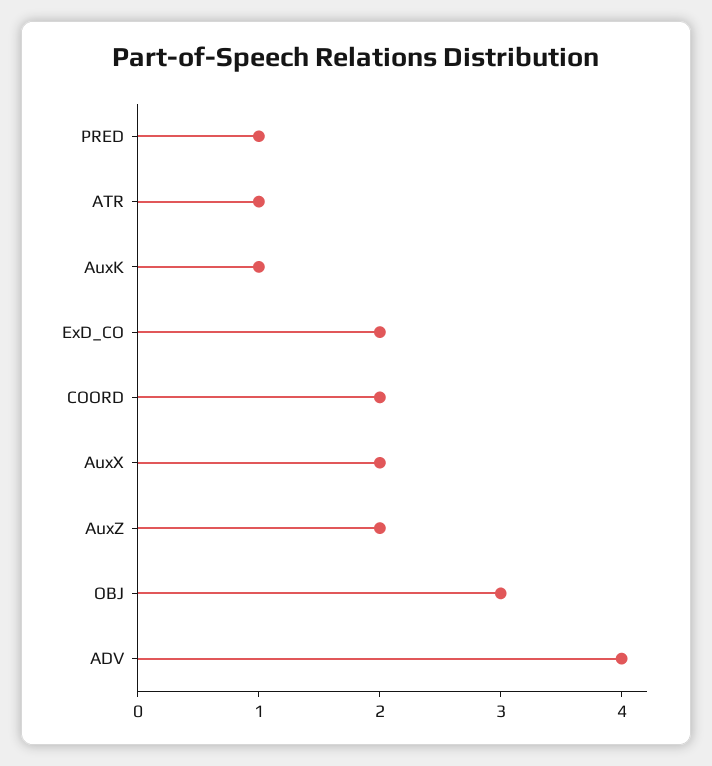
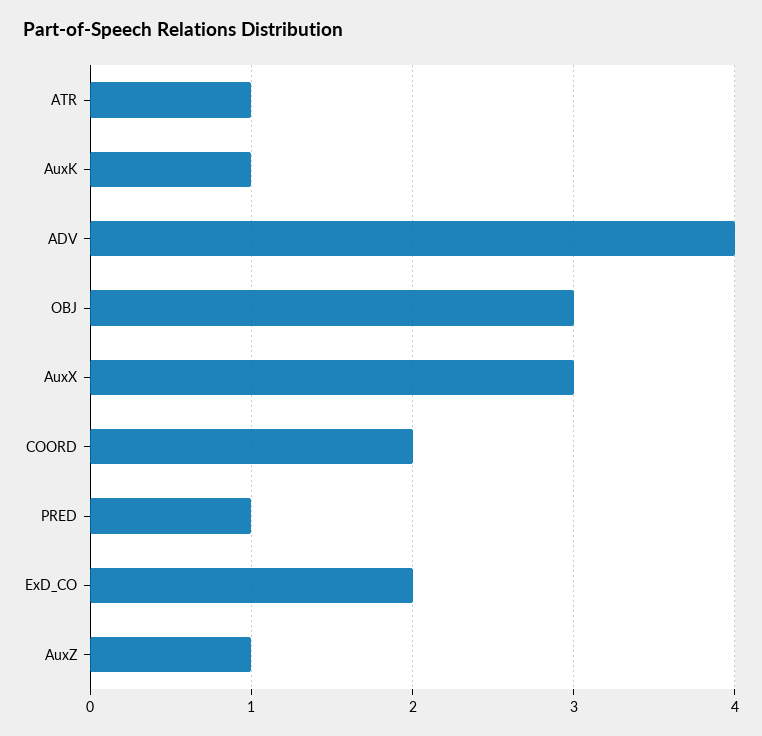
  {
    "PRED": 1,
    "ATR": 1,
    "AuxK": 1,
    "ExD_CO": 2,
    "COORD": 2,
-   "AuxX": 2,
+   "AuxX": 3,
-   "AuxZ": 2,
+   "AuxZ": 1,
    "OBJ": 3,
    "ADV": 4
  }

